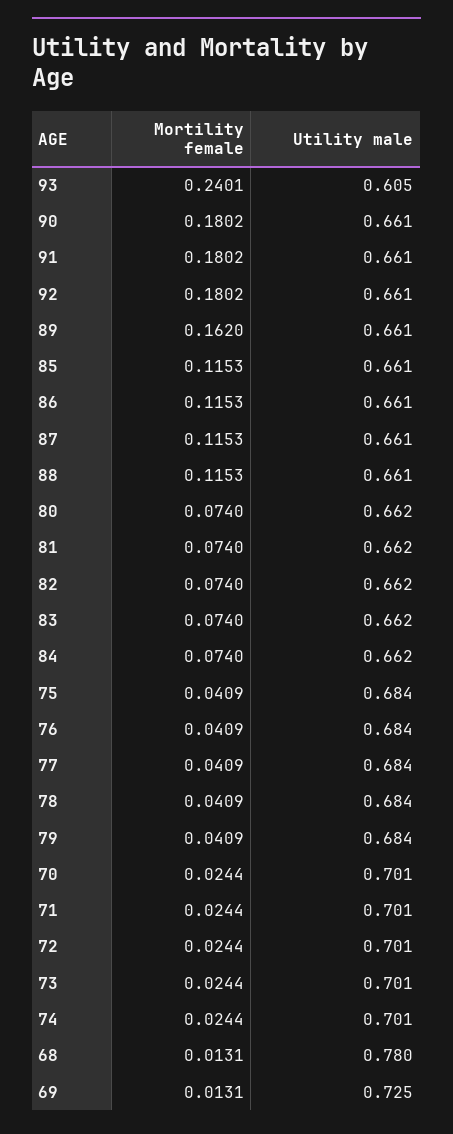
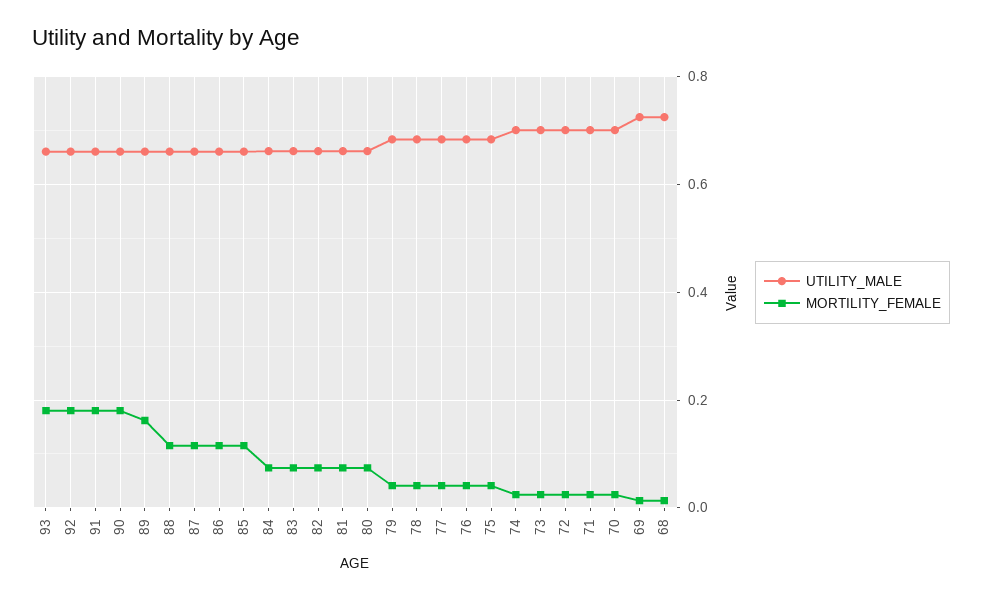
  {
    "Mortility female": {
-     "93": 0.2401,
+     "93": 0.18,
      "90": 0.1802,
      "91": 0.1802,
      "92": 0.1802,
      "89": 0.162,
      "85": 0.1153,
      "86": 0.1153,
      "87": 0.1153,
      "88": 0.1153,
      "80": 0.074,
      "81": 0.074,
      "82": 0.074,
      "83": 0.074,
      "84": 0.074,
      "75": 0.0409,
      "76": 0.0409,
      "77": 0.0409,
      "78": 0.0409,
      "79": 0.0409,
      "70": 0.0244,
      "71": 0.0244,
      "72": 0.0244,
      "73": 0.0244,
      "74": 0.0244,
      "68": 0.0131,
      "69": 0.0131
    },
    "Utility male": {
-     "93": 0.605,
+     "93": 0.66,
      "90": 0.661,
      "91": 0.661,
      "92": 0.661,
      "89": 0.661,
      "85": 0.661,
      "86": 0.661,
      "87": 0.661,
      "88": 0.661,
      "80": 0.662,
      "81": 0.662,
      "82": 0.662,
      "83": 0.662,
      "84": 0.662,
      "75": 0.684,
      "76": 0.684,
      "77": 0.684,
      "78": 0.684,
      "79": 0.684,
      "70": 0.701,
      "71": 0.701,
      "72": 0.701,
      "73": 0.701,
      "74": 0.701,
-     "68": 0.78,
+     "68": 0.72,
      "69": 0.725
    }
  }

